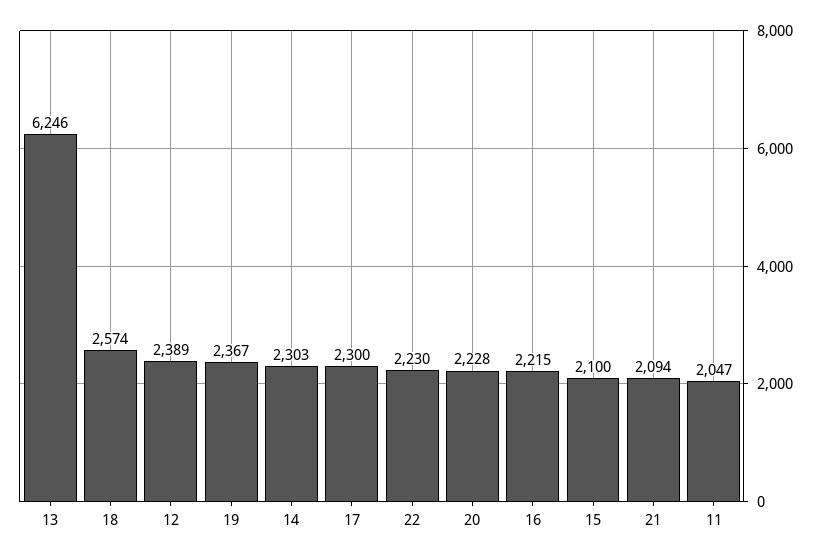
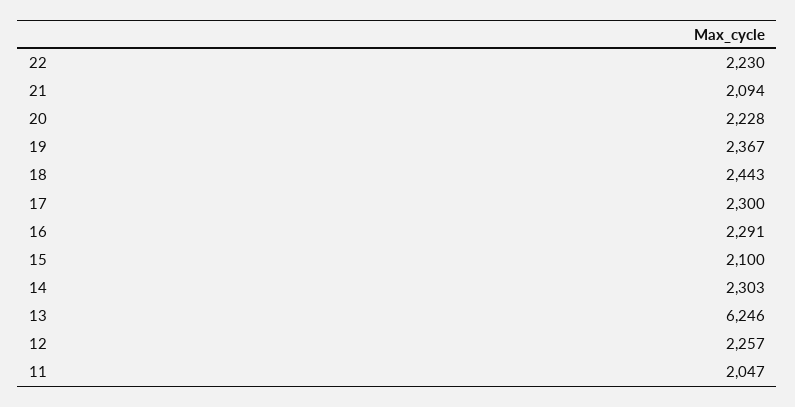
  {
    "13": 6246,
-   "18": 2574,
+   "18": 2443,
-   "12": 2389,
+   "12": 2257,
    "19": 2367,
    "14": 2303,
    "17": 2300,
    "22": 2230,
    "20": 2228,
-   "16": 2215,
+   "16": 2291,
    "15": 2100,
    "21": 2094,
    "11": 2047
  }

